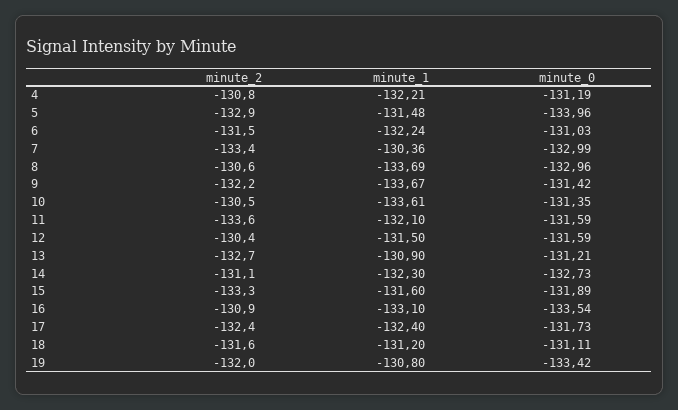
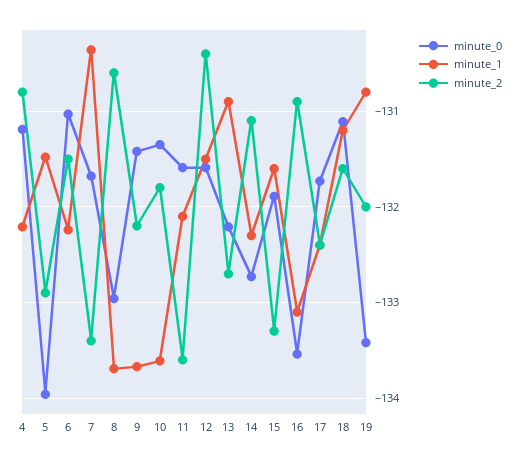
  {
    "minute_2": {
      "4": -130.8,
      "5": -132.9,
      "6": -131.5,
      "7": -133.4,
      "8": -130.6,
      "9": -132.2,
-     "10": -130.5,
+     "10": -131.8,
      "11": -133.6,
      "12": -130.4,
      "13": -132.7,
      "14": -131.1,
      "15": -133.3,
      "16": -130.9,
      "17": -132.4,
      "18": -131.6,
      "19": -132
    },
    "minute_1": {
      "4": -132.21,
      "5": -131.48,
      "6": -132.24,
      "7": -130.36,
      "8": -133.69,
      "9": -133.67,
      "10": -133.61,
      "11": -132.1,
      "12": -131.5,
      "13": -130.9,
      "14": -132.3,
      "15": -131.6,
      "16": -133.1,
      "17": -132.4,
      "18": -131.2,
      "19": -130.8
    },
    "minute_0": {
      "4": -131.19,
      "5": -133.96,
      "6": -131.03,
-     "7": -132.99,
+     "7": -131.7,
      "8": -132.96,
      "9": -131.42,
      "10": -131.35,
      "11": -131.59,
      "12": -131.59,
-     "13": -131.21,
+     "13": -132.2,
      "14": -132.73,
      "15": -131.89,
      "16": -133.54,
      "17": -131.73,
      "18": -131.11,
      "19": -133.42
    }
  }

